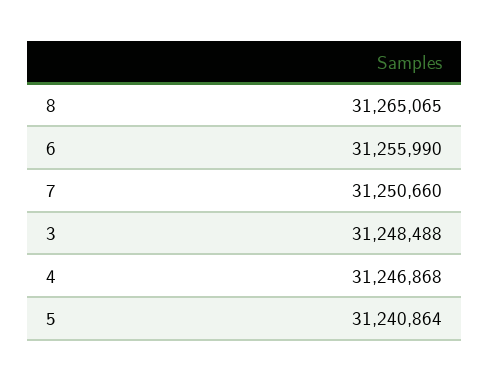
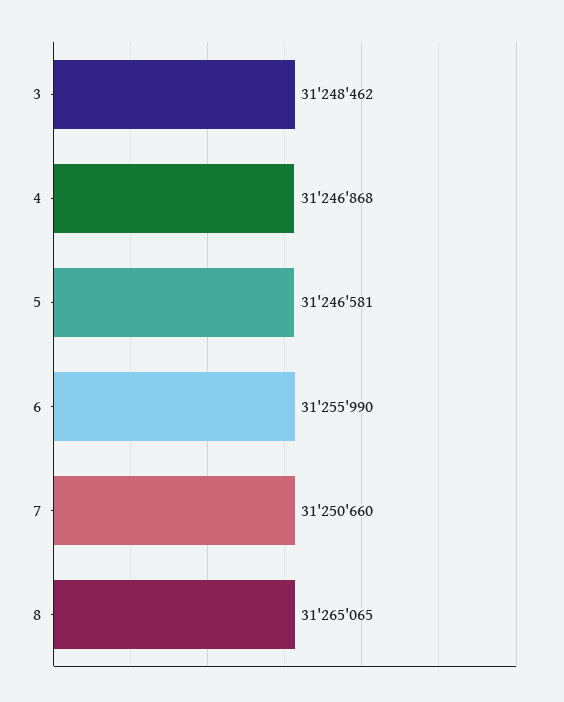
  {
    "8": 31265065,
    "6": 31255990,
    "7": 31250660,
-   "3": 31248488,
+   "3": 31248462,
    "4": 31246868,
-   "5": 31240864
+   "5": 31246581
  }

